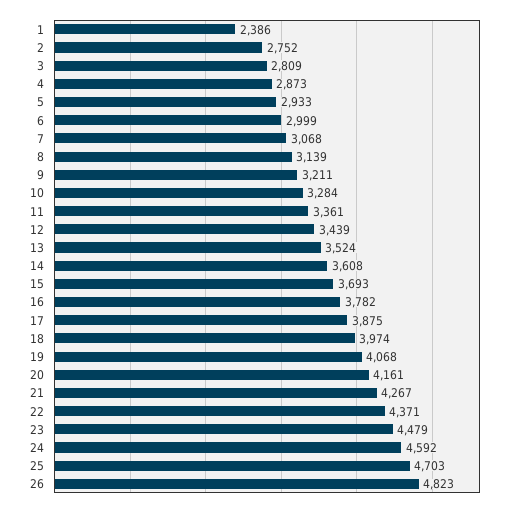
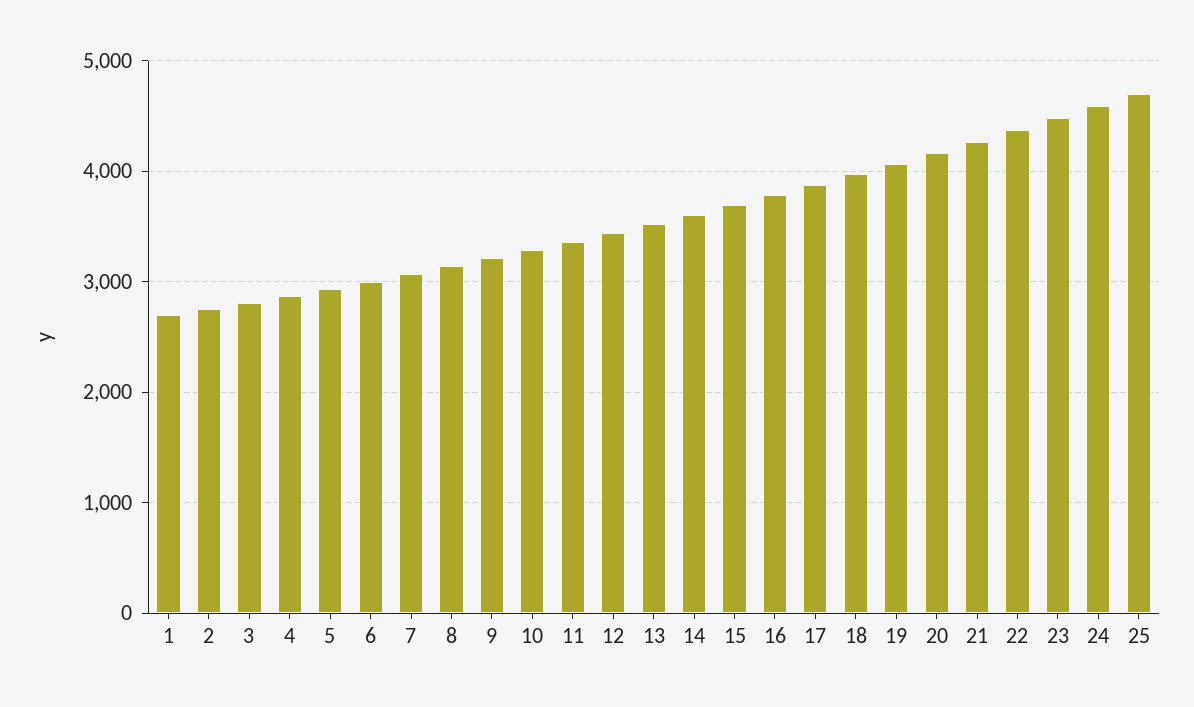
  {
-   "1": 2386,
+   "1": 2700,
    "2": 2752,
    "3": 2809,
    "4": 2873,
    "5": 2933,
    "6": 2999,
    "7": 3068,
    "8": 3139,
    "9": 3211,
    "10": 3284,
    "11": 3361,
    "12": 3439,
    "13": 3524,
    "14": 3608,
    "15": 3693,
    "16": 3782,
    "17": 3875,
    "18": 3974,
    "19": 4068,
    "20": 4161,
    "21": 4267,
    "22": 4371,
    "23": 4479,
    "24": 4592,
-   "25": 4703,
+   "25": 4703
-   "26": 4823
  }

